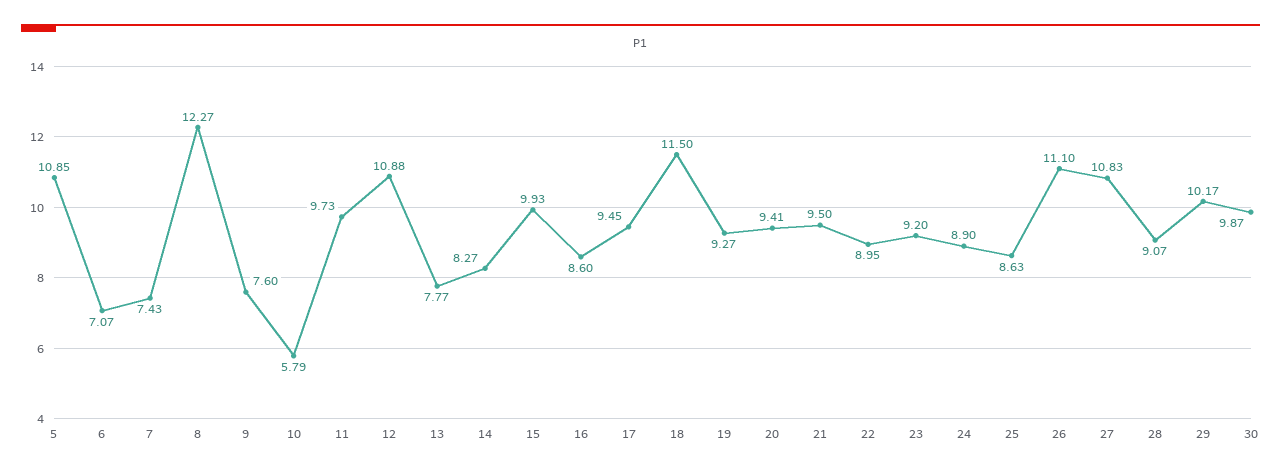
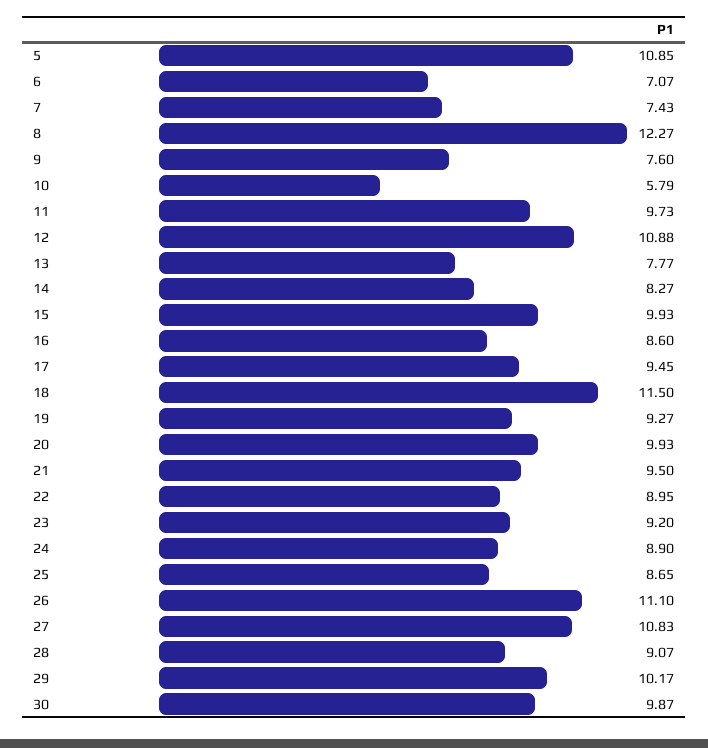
  {
    "5": 10.85,
    "6": 7.07,
    "7": 7.43,
    "8": 12.27,
    "9": 7.6,
    "10": 5.79,
    "11": 9.73,
    "12": 10.88,
    "13": 7.77,
    "14": 8.27,
    "15": 9.93,
    "16": 8.6,
    "17": 9.45,
    "18": 11.5,
    "19": 9.27,
-   "20": 9.41,
+   "20": 9.93,
    "21": 9.5,
    "22": 8.95,
    "23": 9.2,
    "24": 8.9,
-   "25": 8.63,
+   "25": 8.65,
    "26": 11.1,
    "27": 10.83,
    "28": 9.07,
    "29": 10.17,
    "30": 9.87
  }

